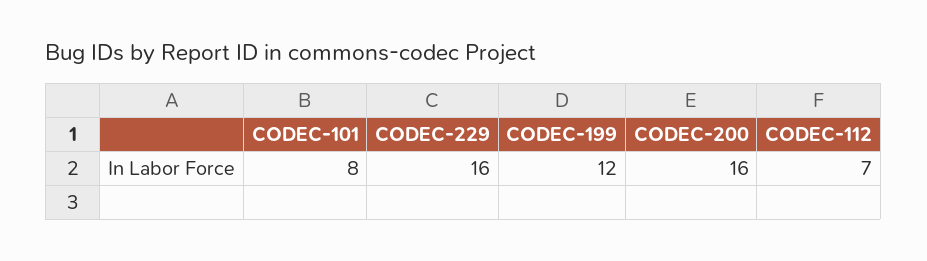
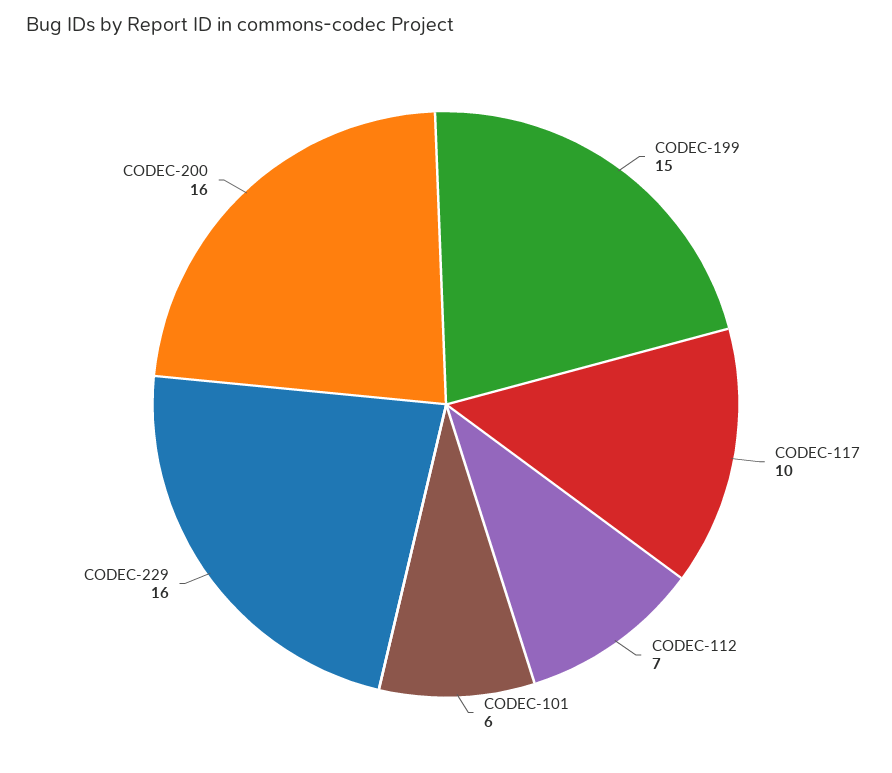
  {
-   "CODEC-101": 8,
+   "CODEC-101": 6,
    "CODEC-229": 16,
-   "CODEC-199": 12,
+   "CODEC-199": 15,
    "CODEC-200": 16,
-   "CODEC-112": 7
+   "CODEC-112": 7,
+   "CODEC-117": 10
  }

